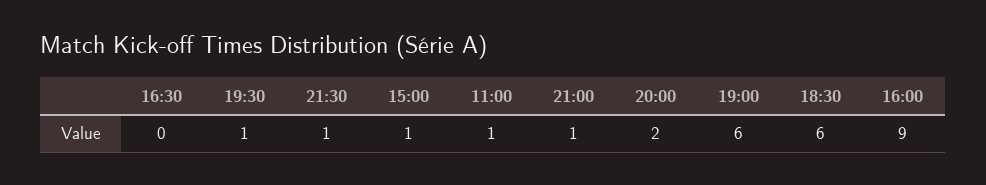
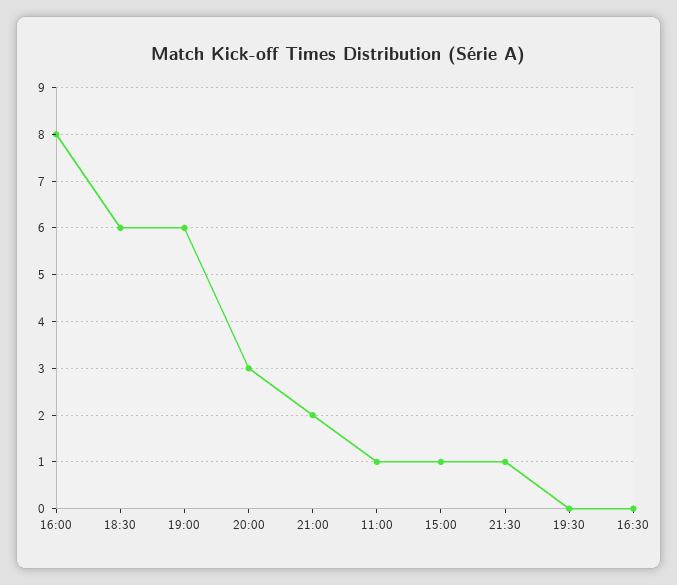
  {
    "16:30": 0,
-   "19:30": 1,
+   "19:30": 0,
    "21:30": 1,
    "15:00": 1,
    "11:00": 1,
-   "21:00": 1,
+   "21:00": 2,
-   "20:00": 2,
+   "20:00": 3,
    "19:00": 6,
    "18:30": 6,
-   "16:00": 9
+   "16:00": 8
  }

